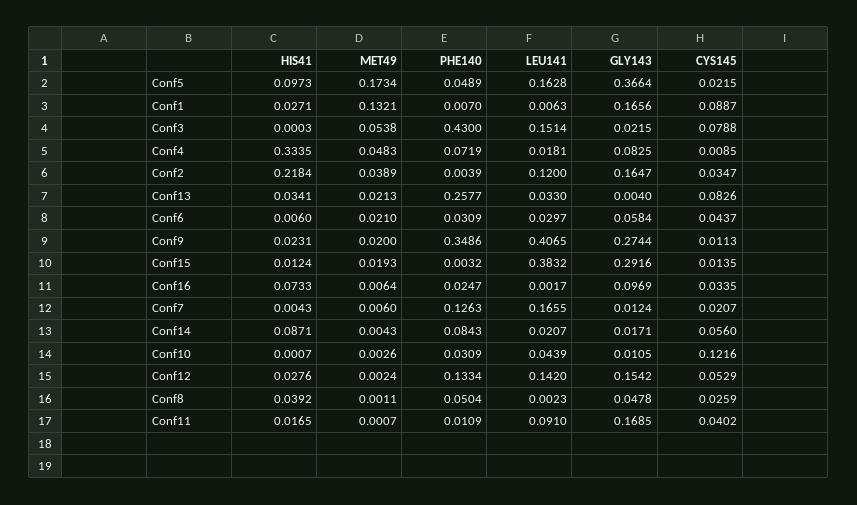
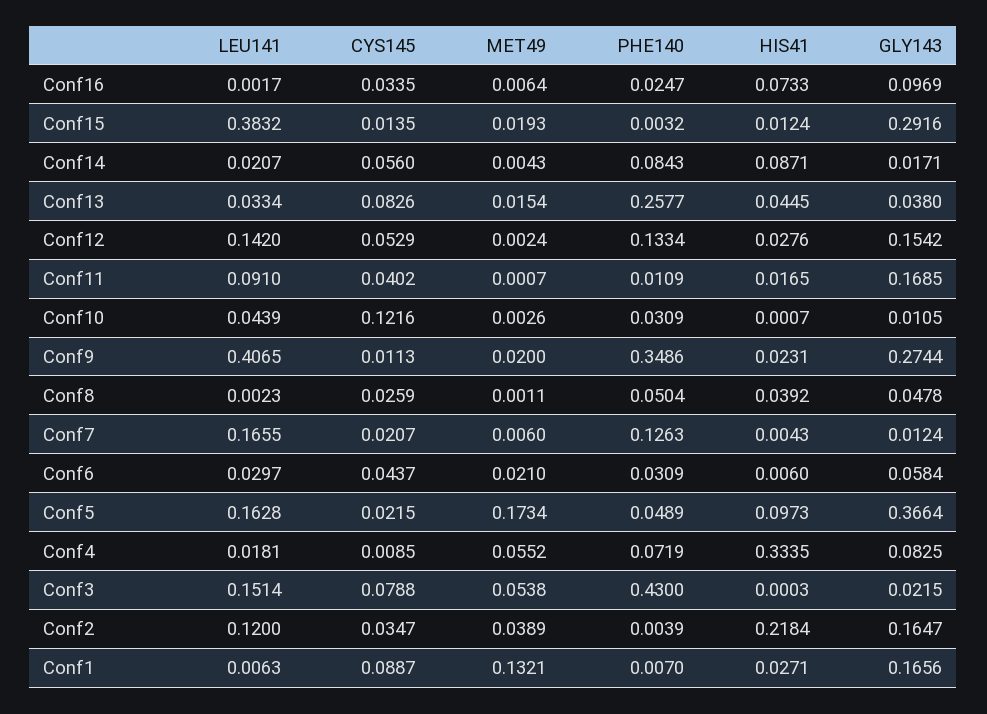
  {
    "HIS41": {
      "Conf5": 0.0973,
      "Conf1": 0.0271,
      "Conf3": 0.0003,
      "Conf4": 0.3335,
      "Conf2": 0.2184,
-     "Conf13": 0.0341,
+     "Conf13": 0.0445,
      "Conf6": 0.006,
      "Conf9": 0.0231,
      "Conf15": 0.0124,
      "Conf16": 0.0733,
      "Conf7": 0.0043,
      "Conf14": 0.0871,
      "Conf10": 0.0007,
      "Conf12": 0.0276,
      "Conf8": 0.0392,
      "Conf11": 0.0165
    },
    "MET49": {
      "Conf5": 0.1734,
      "Conf1": 0.1321,
      "Conf3": 0.0538,
-     "Conf4": 0.0483,
+     "Conf4": 0.0552,
      "Conf2": 0.0389,
-     "Conf13": 0.0213,
+     "Conf13": 0.0154,
      "Conf6": 0.021,
      "Conf9": 0.02,
      "Conf15": 0.0193,
      "Conf16": 0.0064,
      "Conf7": 0.006,
      "Conf14": 0.0043,
      "Conf10": 0.0026,
      "Conf12": 0.0024,
      "Conf8": 0.0011,
      "Conf11": 0.0007
    },
    "PHE140": {
      "Conf5": 0.0489,
      "Conf1": 0.007,
      "Conf3": 0.43,
      "Conf4": 0.0719,
      "Conf2": 0.0039,
      "Conf13": 0.2577,
      "Conf6": 0.0309,
      "Conf9": 0.3486,
      "Conf15": 0.0032,
      "Conf16": 0.0247,
      "Conf7": 0.1263,
      "Conf14": 0.0843,
      "Conf10": 0.0309,
      "Conf12": 0.1334,
      "Conf8": 0.0504,
      "Conf11": 0.0109
    },
    "LEU141": {
      "Conf5": 0.1628,
      "Conf1": 0.0063,
      "Conf3": 0.1514,
      "Conf4": 0.0181,
      "Conf2": 0.12,
-     "Conf13": 0.033,
+     "Conf13": 0.0334,
      "Conf6": 0.0297,
      "Conf9": 0.4065,
      "Conf15": 0.3832,
      "Conf16": 0.0017,
      "Conf7": 0.1655,
      "Conf14": 0.0207,
      "Conf10": 0.0439,
      "Conf12": 0.142,
      "Conf8": 0.0023,
      "Conf11": 0.091
    },
    "GLY143": {
      "Conf5": 0.3664,
      "Conf1": 0.1656,
      "Conf3": 0.0215,
      "Conf4": 0.0825,
      "Conf2": 0.1647,
-     "Conf13": 0.004,
+     "Conf13": 0.038,
      "Conf6": 0.0584,
      "Conf9": 0.2744,
      "Conf15": 0.2916,
      "Conf16": 0.0969,
      "Conf7": 0.0124,
      "Conf14": 0.0171,
      "Conf10": 0.0105,
      "Conf12": 0.1542,
      "Conf8": 0.0478,
      "Conf11": 0.1685
    },
    "CYS145": {
      "Conf5": 0.0215,
      "Conf1": 0.0887,
      "Conf3": 0.0788,
      "Conf4": 0.0085,
      "Conf2": 0.0347,
      "Conf13": 0.0826,
      "Conf6": 0.0437,
      "Conf9": 0.0113,
      "Conf15": 0.0135,
      "Conf16": 0.0335,
      "Conf7": 0.0207,
      "Conf14": 0.056,
      "Conf10": 0.1216,
      "Conf12": 0.0529,
      "Conf8": 0.0259,
      "Conf11": 0.0402
    }
  }

